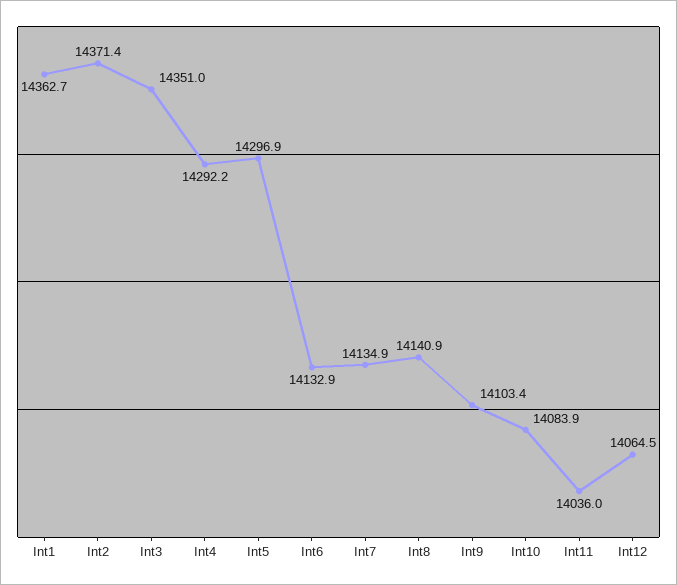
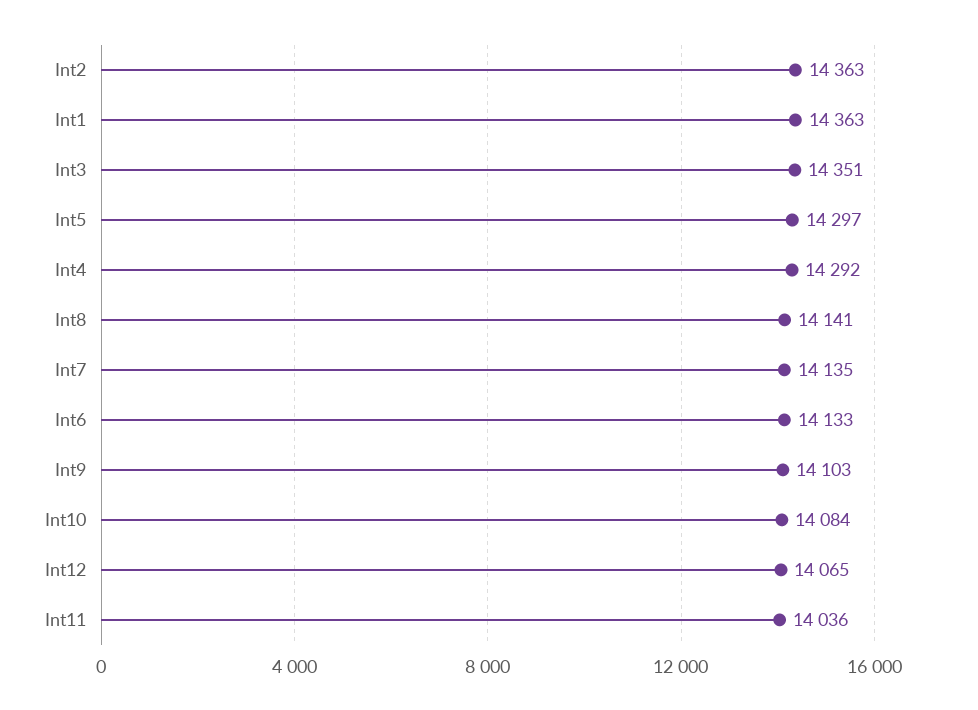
  {
    "Int1": 14362.7,
-   "Int2": 14371.4,
+   "Int2": 14363,
    "Int3": 14351,
    "Int4": 14292.2,
    "Int5": 14296.9,
    "Int6": 14132.9,
    "Int7": 14134.9,
    "Int8": 14140.9,
    "Int9": 14103.4,
    "Int10": 14083.9,
    "Int11": 14036,
    "Int12": 14064.5
  }

